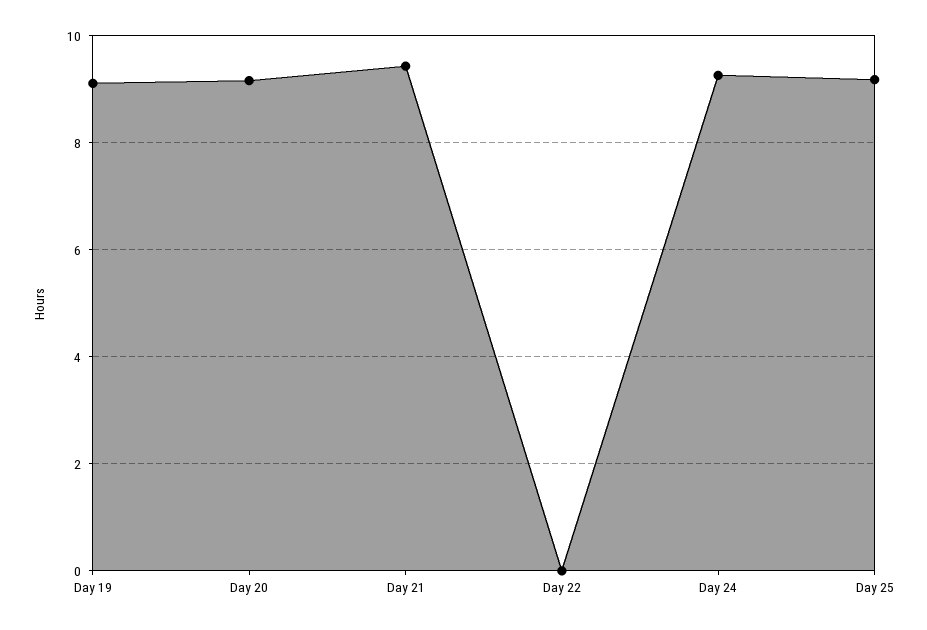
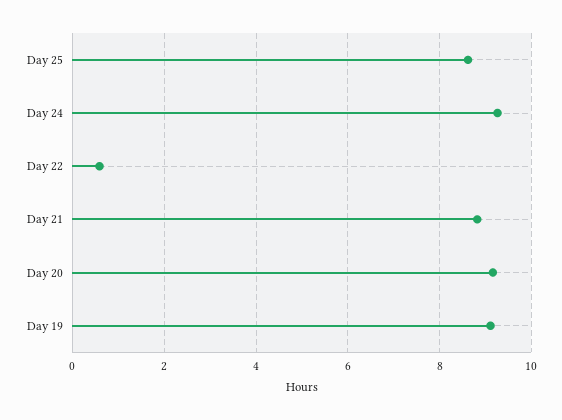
  {
    "Day 19": 9.2,
    "Day 20": 9.2,
-   "Day 21": 9.4,
+   "Day 21": 8.8,
-   "Day 22": 0,
+   "Day 22": 0.6,
    "Day 24": 9.2,
-   "Day 25": 9.2
+   "Day 25": 8.6
  }

